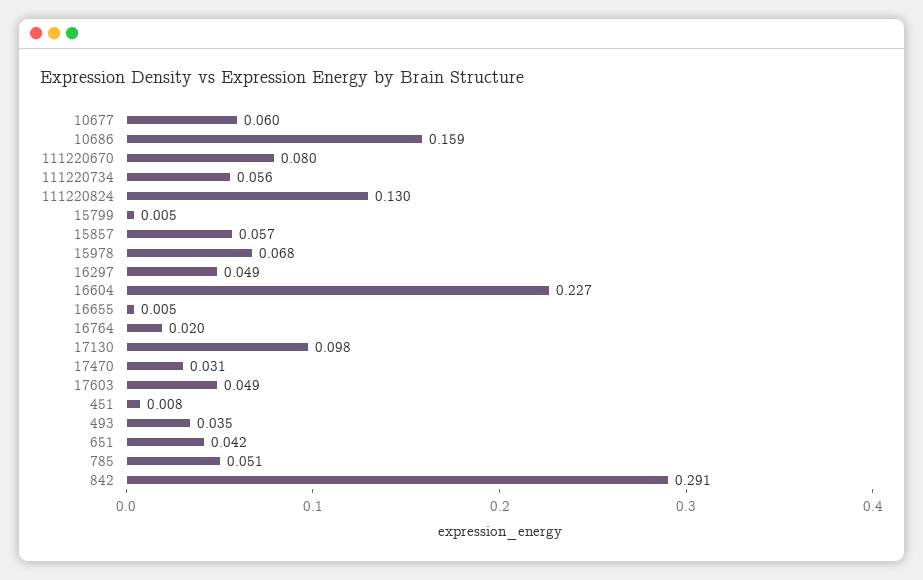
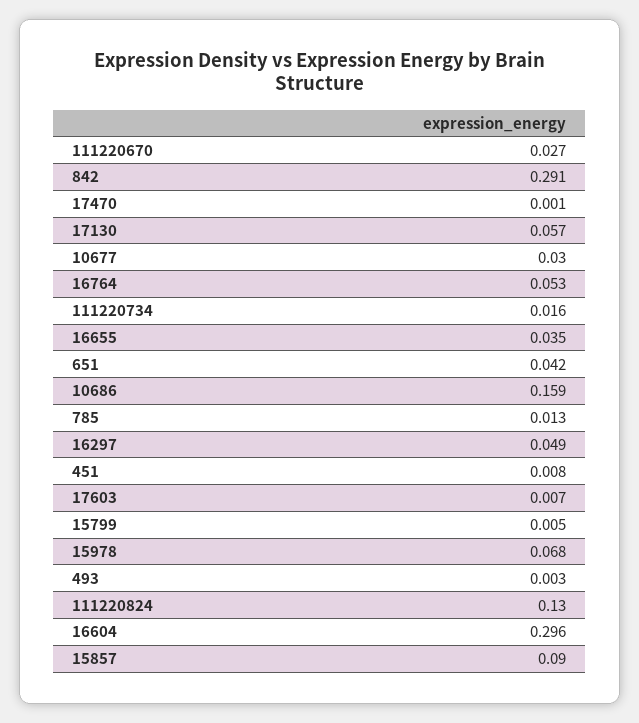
  {
-   "10677": 0.06,
+   "10677": 0.03,
    "10686": 0.159,
-   "111220670": 0.08,
+   "111220670": 0.027,
-   "111220734": 0.056,
+   "111220734": 0.016,
    "111220824": 0.13,
    "15799": 0.005,
-   "15857": 0.057,
+   "15857": 0.09,
    "15978": 0.068,
    "16297": 0.049,
-   "16604": 0.227,
+   "16604": 0.296,
-   "16655": 0.005,
+   "16655": 0.035,
-   "16764": 0.02,
+   "16764": 0.053,
-   "17130": 0.098,
+   "17130": 0.057,
-   "17470": 0.031,
+   "17470": 0.001,
-   "17603": 0.049,
+   "17603": 0.007,
    "451": 0.008,
-   "493": 0.035,
+   "493": 0.003,
    "651": 0.042,
-   "785": 0.051,
+   "785": 0.013,
    "842": 0.291
  }

